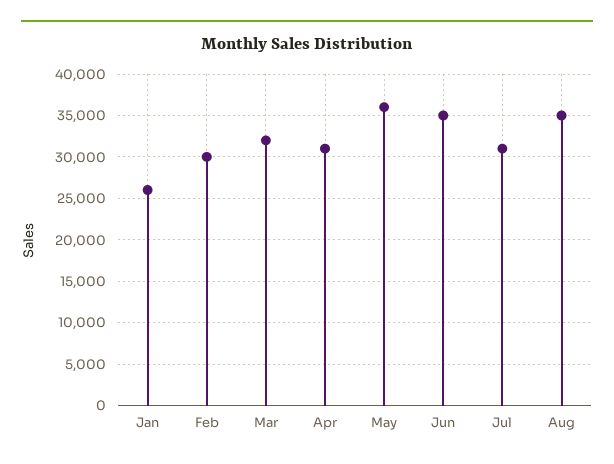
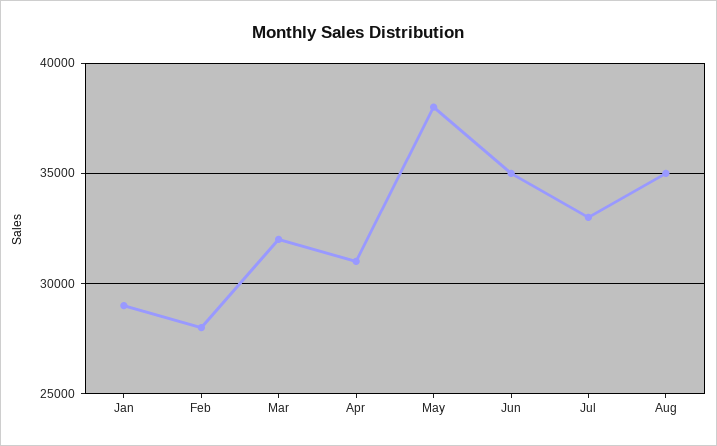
  {
-   "Jan": 26000,
+   "Jan": 29000,
-   "Feb": 30000,
+   "Feb": 28000,
    "Mar": 32000,
    "Apr": 31000,
-   "May": 36000,
+   "May": 38000,
    "Jun": 35000,
-   "Jul": 31000,
+   "Jul": 33000,
    "Aug": 35000
  }

